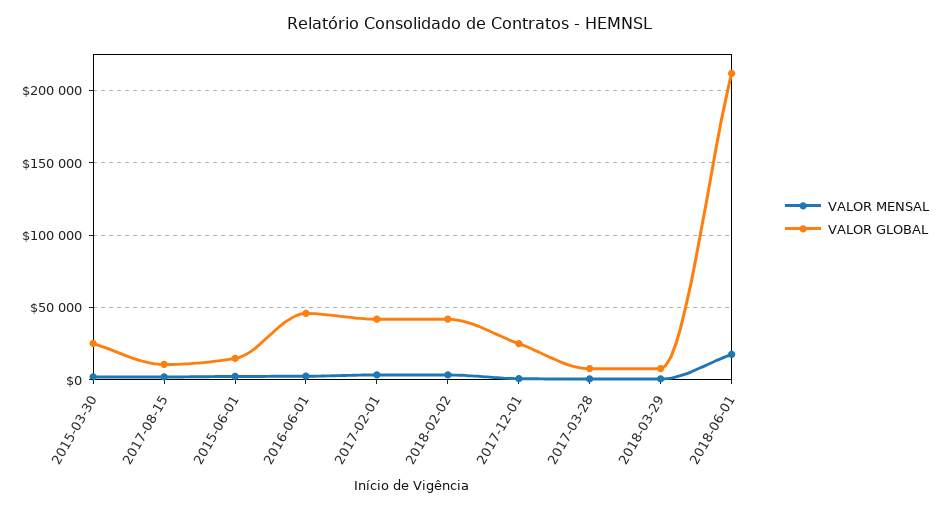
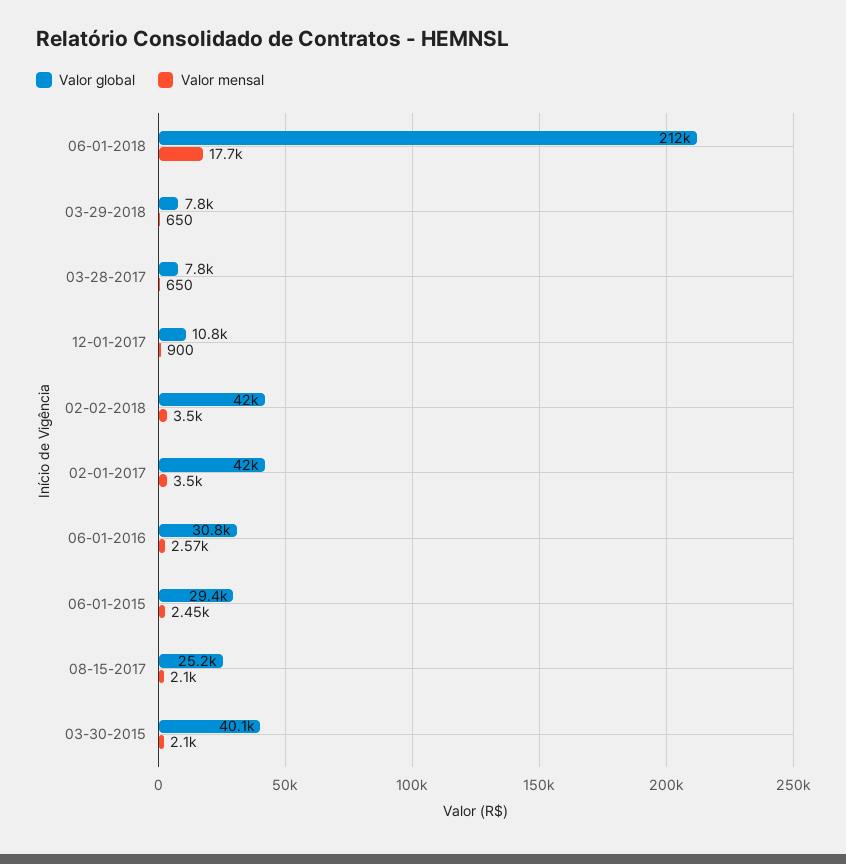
  {
    "VALOR MENSAL": {
      "2015-03-30": 2100,
      "2017-08-15": 2100,
      "2015-06-01": 2450,
      "2016-06-01": 2570,
      "2017-02-01": 3500,
      "2018-02-02": 3500,
      "2017-12-01": 900,
      "2017-03-28": 650,
      "2018-03-29": 650,
      "2018-06-01": 17700
    },
    "VALOR GLOBAL": {
-     "2015-03-30": 25000,
+     "2015-03-30": 40100,
-     "2017-08-15": 10000,
+     "2017-08-15": 25200,
-     "2015-06-01": 15000,
+     "2015-06-01": 29400,
-     "2016-06-01": 45000,
+     "2016-06-01": 30800,
      "2017-02-01": 42000,
      "2018-02-02": 42000,
-     "2017-12-01": 25000,
+     "2017-12-01": 10800,
      "2017-03-28": 7800,
      "2018-03-29": 7800,
      "2018-06-01": 212000
    }
  }

